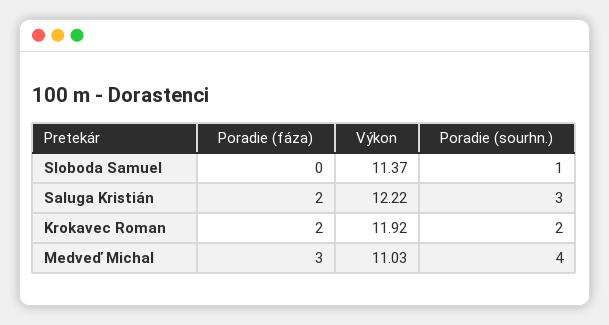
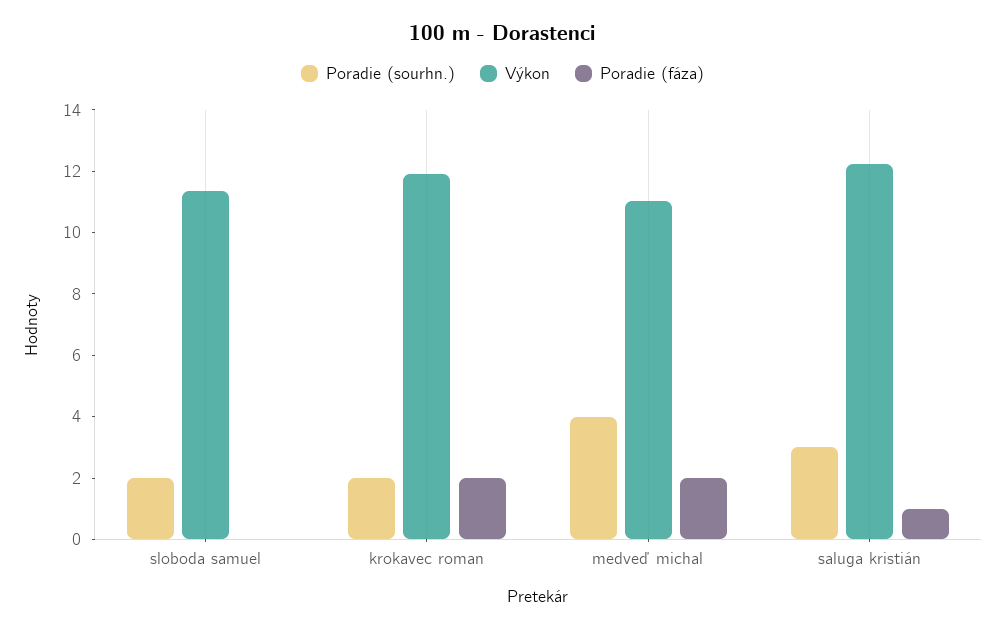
  {
    "Poradie (fáza)": {
      "Sloboda Samuel": 0,
-     "Saluga Kristián": 2,
+     "Saluga Kristián": 1,
      "Krokavec Roman": 2,
-     "Medveď Michal": 3
+     "Medveď Michal": 2
    },
    "Výkon": {
      "Sloboda Samuel": 11.37,
      "Saluga Kristián": 12.22,
      "Krokavec Roman": 11.92,
      "Medveď Michal": 11.03
    },
    "Poradie (sourhn.)": {
-     "Sloboda Samuel": 1,
+     "Sloboda Samuel": 2,
      "Saluga Kristián": 3,
      "Krokavec Roman": 2,
      "Medveď Michal": 4
    }
  }

